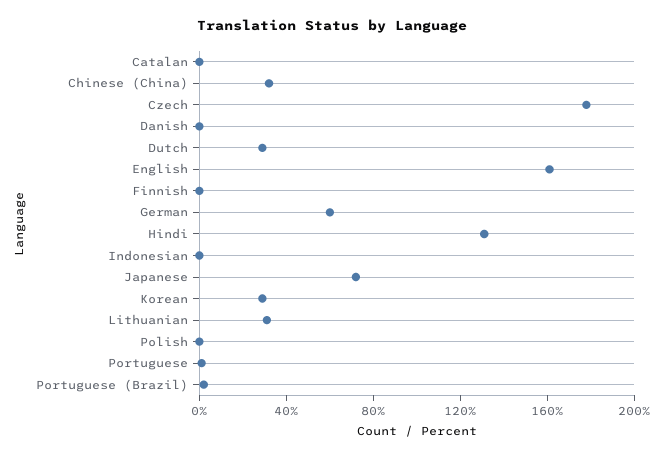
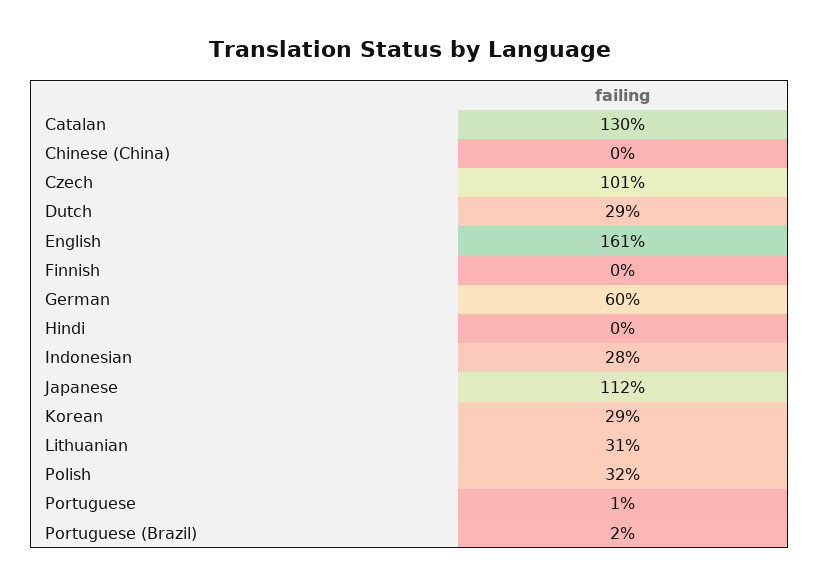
  {
-   "Catalan": 0,
+   "Catalan": 130,
-   "Chinese (China)": 30,
+   "Chinese (China)": 0,
-   "Czech": 180,
+   "Czech": 101,
-   "Danish": 0,
    "Dutch": 29,
    "English": 161,
    "Finnish": 0,
    "German": 60,
-   "Hindi": 130,
+   "Hindi": 0,
-   "Indonesian": 0,
+   "Indonesian": 28,
-   "Japanese": 70,
+   "Japanese": 112,
    "Korean": 29,
    "Lithuanian": 31,
-   "Polish": 0,
+   "Polish": 32,
    "Portuguese": 1,
    "Portuguese (Brazil)": 2
  }

